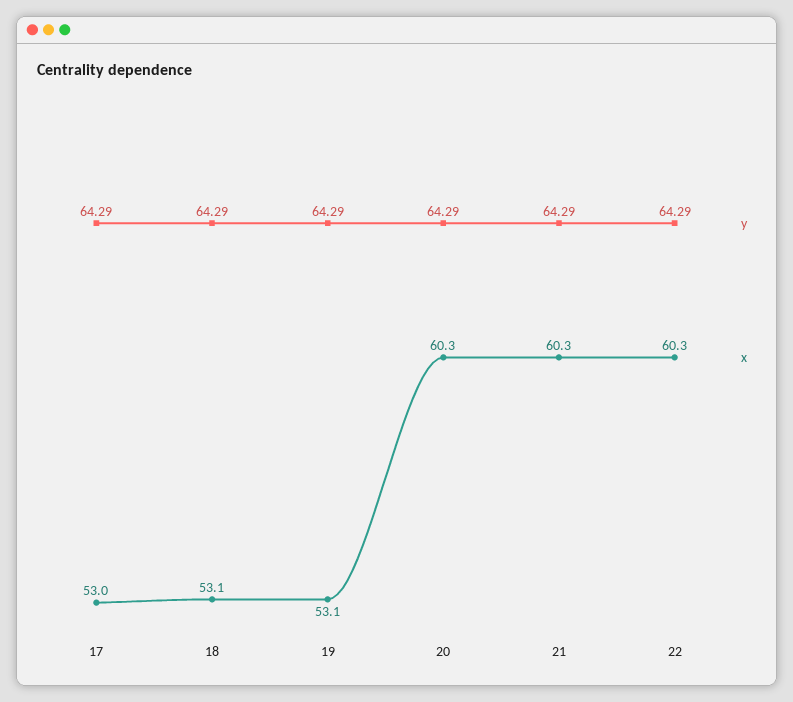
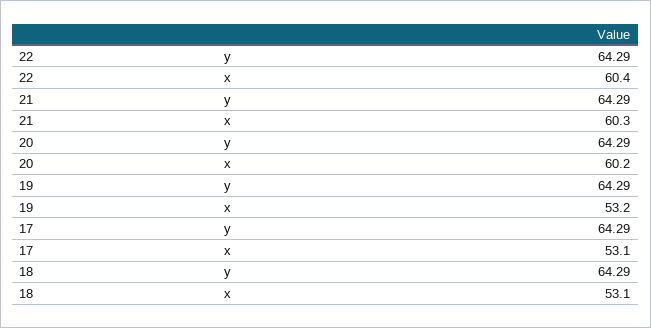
  {
    "y": {
      "17": 64.29,
      "18": 64.29,
      "19": 64.29,
      "20": 64.29,
      "21": 64.29,
      "22": 64.29
    },
    "x": {
-     "17": 53,
+     "17": 53.1,
      "18": 53.1,
-     "19": 53.1,
+     "19": 53.2,
-     "20": 60.3,
+     "20": 60.2,
      "21": 60.3,
-     "22": 60.3
+     "22": 60.4
    }
  }

